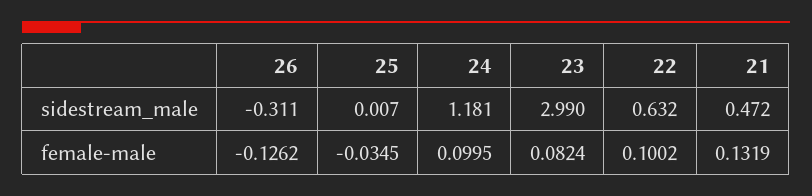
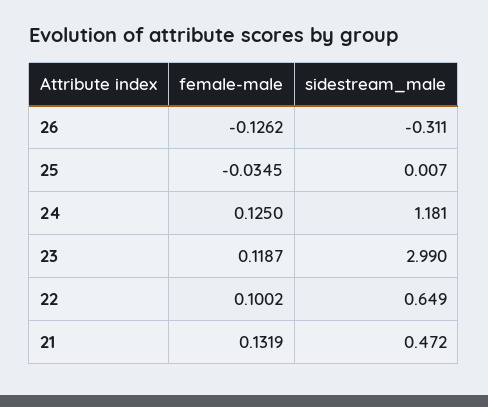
  {
    "26": {
      "sidestream_male": -0.311,
      "female-male": -0.1262
    },
    "25": {
      "sidestream_male": 0.007,
      "female-male": -0.0345
    },
    "24": {
      "sidestream_male": 1.181,
-     "female-male": 0.0995
+     "female-male": 0.125
    },
    "23": {
      "sidestream_male": 2.99,
-     "female-male": 0.0824
+     "female-male": 0.1187
    },
    "22": {
-     "sidestream_male": 0.632,
+     "sidestream_male": 0.649,
      "female-male": 0.1002
    },
    "21": {
      "sidestream_male": 0.472,
      "female-male": 0.1319
    }
  }

